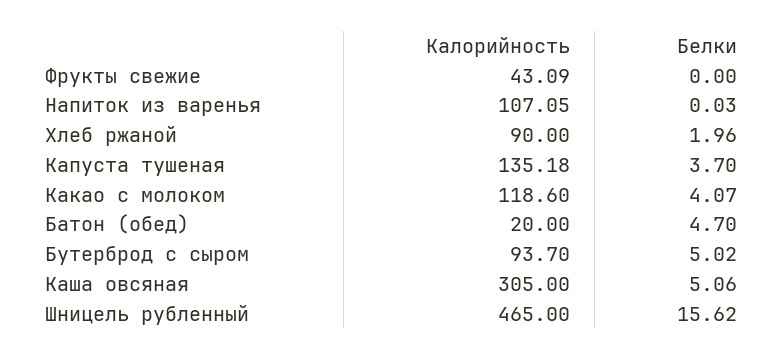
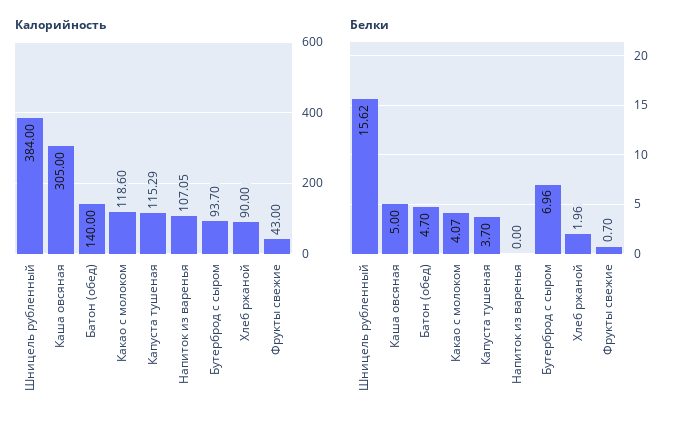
  {
    "Калорийность": {
-     "Фрукты свежие": 43.09,
+     "Фрукты свежие": 43,
      "Напиток из варенья": 107.05,
      "Хлеб ржаной": 90,
-     "Капуста тушеная": 135.18,
+     "Капуста тушеная": 115.29,
      "Какао с молоком": 118.6,
-     "Батон (обед)": 20,
+     "Батон (обед)": 140,
      "Бутерброд с сыром": 93.7,
      "Каша овсяная": 305,
-     "Шницель рубленный": 465
+     "Шницель рубленный": 384
    },
    "Белки": {
-     "Фрукты свежие": 0,
+     "Фрукты свежие": 0.7,
-     "Напиток из варенья": 0.03,
+     "Напиток из варенья": 0,
      "Хлеб ржаной": 1.96,
      "Капуста тушеная": 3.7,
      "Какао с молоком": 4.07,
      "Батон (обед)": 4.7,
-     "Бутерброд с сыром": 5.02,
+     "Бутерброд с сыром": 6.96,
-     "Каша овсяная": 5.06,
+     "Каша овсяная": 5,
      "Шницель рубленный": 15.62
    }
  }

